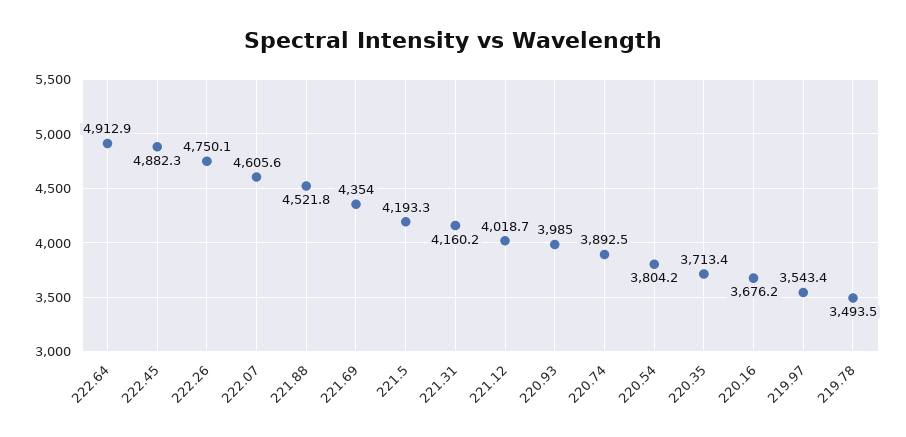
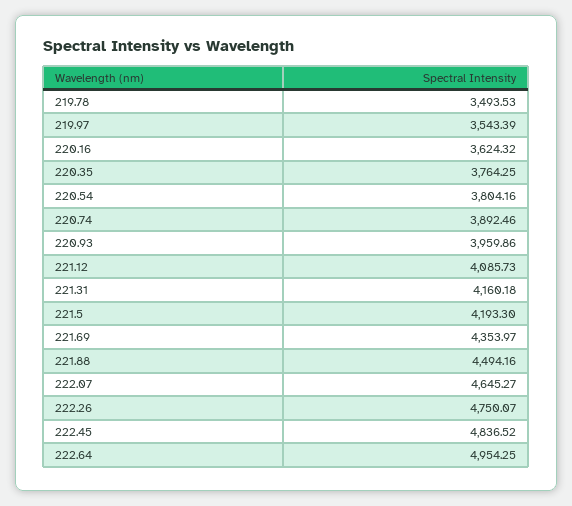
  {
-   "222.64": 4912.9,
+   "222.64": 4954.25,
-   "222.45": 4882.3,
+   "222.45": 4836.52,
    "222.26": 4750.07,
-   "222.07": 4605.6,
+   "222.07": 4645.27,
-   "221.88": 4521.8,
+   "221.88": 4494.16,
    "221.69": 4353.97,
    "221.5": 4193.3,
    "221.31": 4160.18,
-   "221.12": 4018.7,
+   "221.12": 4085.73,
-   "220.93": 3985,
+   "220.93": 3959.86,
    "220.74": 3892.46,
    "220.54": 3804.16,
-   "220.35": 3713.4,
+   "220.35": 3764.25,
-   "220.16": 3676.2,
+   "220.16": 3624.32,
    "219.97": 3543.39,
    "219.78": 3493.53
  }

